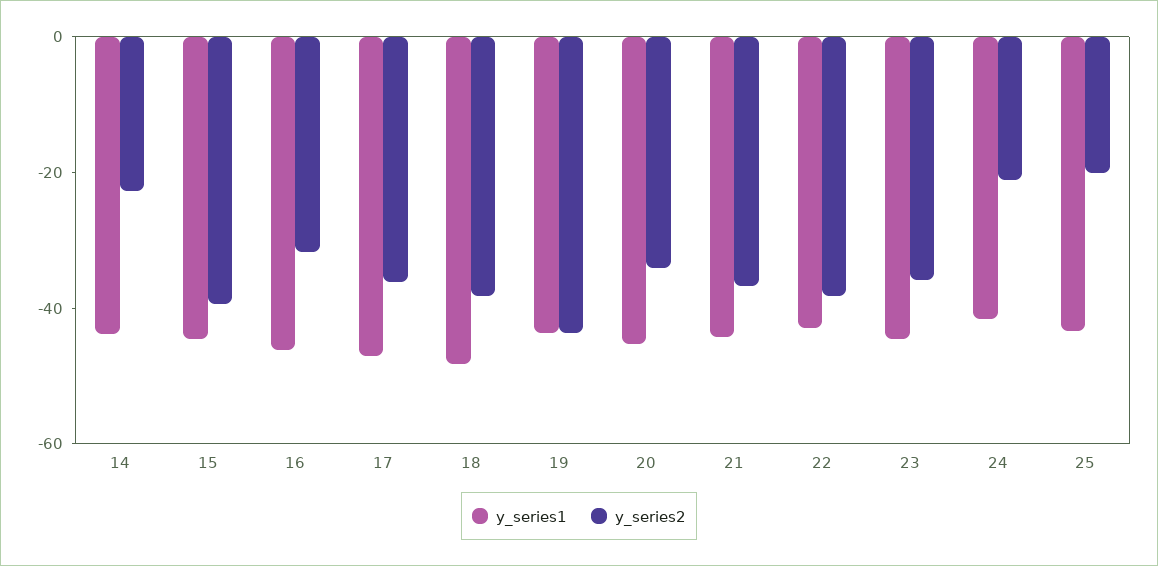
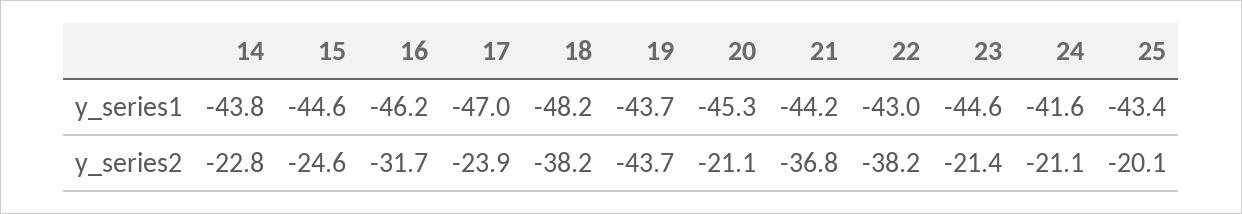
  {
    "y_series1": {
      "14": -43.8,
      "15": -44.6,
      "16": -46.2,
      "17": -47,
      "18": -48.2,
      "19": -43.7,
      "20": -45.3,
      "21": -44.2,
      "22": -43,
      "23": -44.6,
      "24": -41.6,
      "25": -43.4
    },
    "y_series2": {
      "14": -22.8,
-     "15": -40,
+     "15": -24.6,
      "16": -31.7,
-     "17": -35,
+     "17": -23.9,
      "18": -38.2,
      "19": -43.7,
-     "20": -35,
+     "20": -21.1,
      "21": -36.8,
      "22": -38.2,
-     "23": -35,
+     "23": -21.4,
      "24": -21.1,
      "25": -20.1
    }
  }

